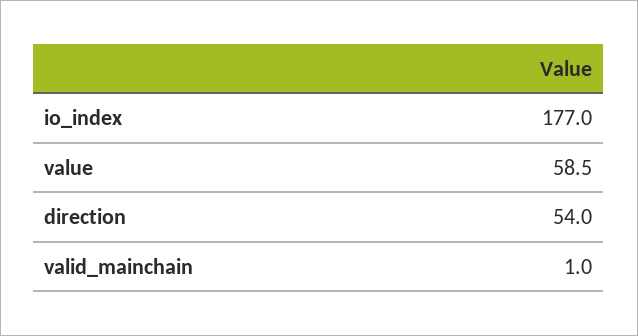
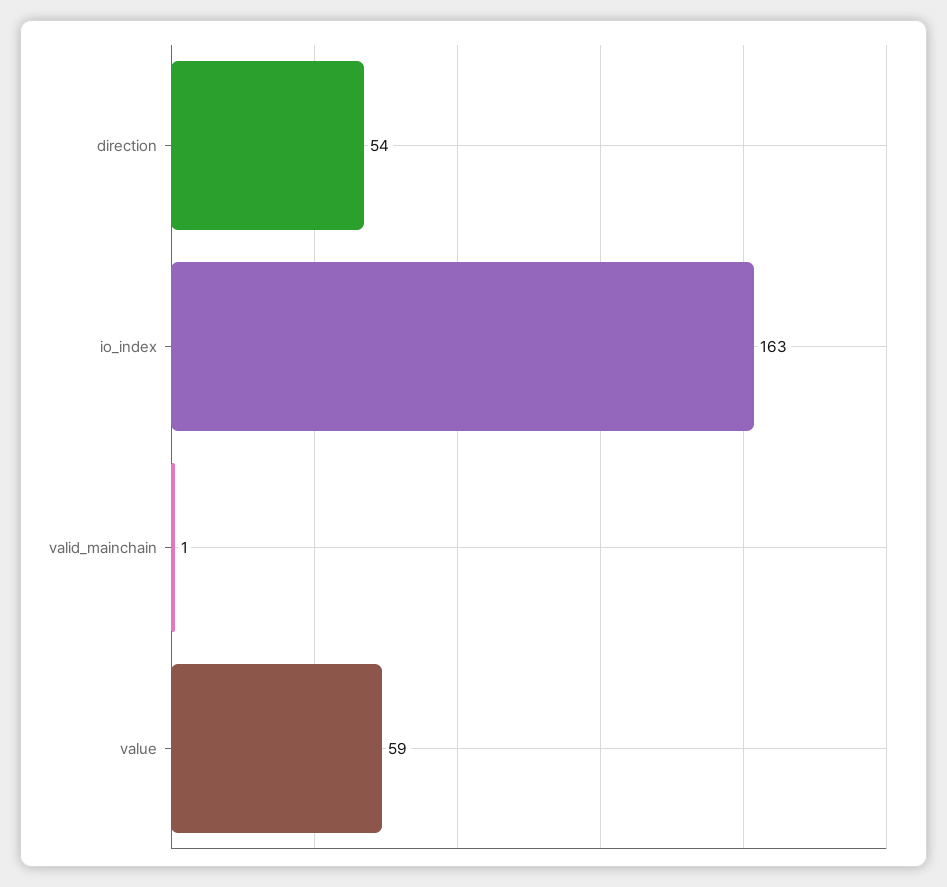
  {
-   "io_index": 177,
+   "io_index": 163,
    "value": 58.5,
    "direction": 54,
    "valid_mainchain": 1
  }

